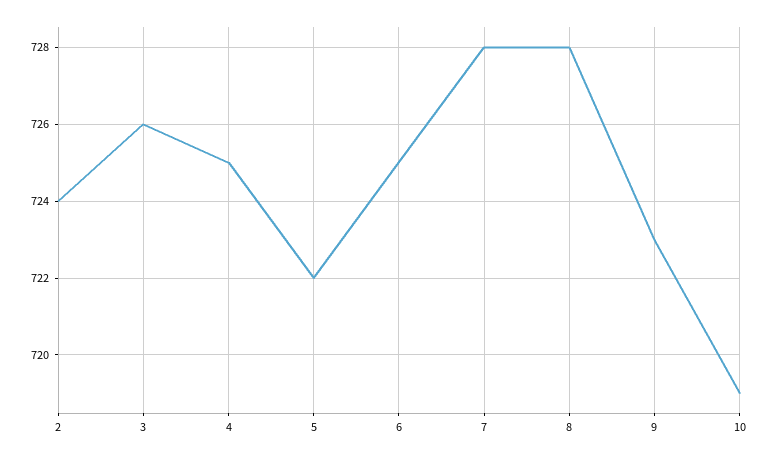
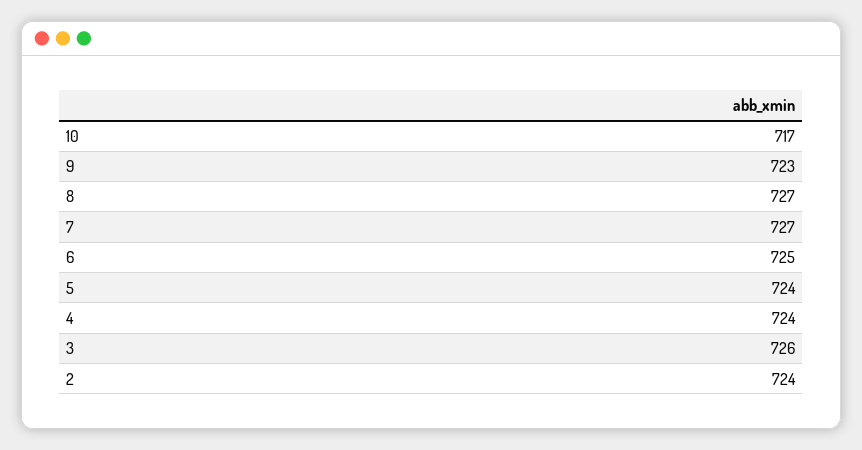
  {
    "2": 724,
    "3": 726,
-   "4": 725,
+   "4": 724,
-   "5": 722,
+   "5": 724,
    "6": 725,
-   "7": 728,
+   "7": 727,
-   "8": 728,
+   "8": 727,
    "9": 723,
-   "10": 719
+   "10": 717
  }

